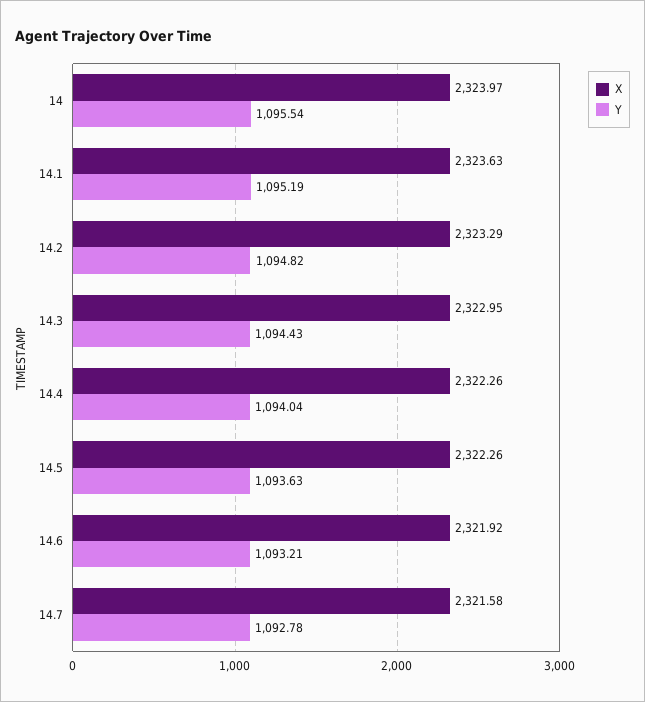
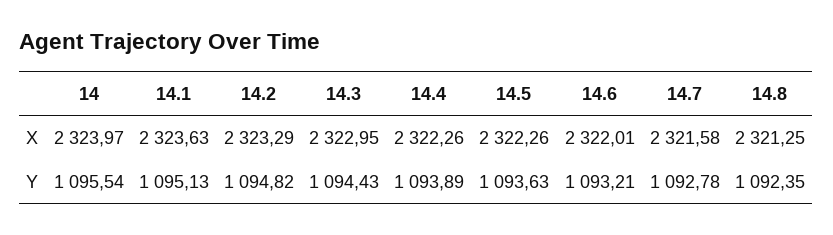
  {
    "X": {
      "14": 2323.97,
      "14.1": 2323.63,
      "14.2": 2323.29,
      "14.3": 2322.95,
      "14.4": 2322.26,
      "14.5": 2322.26,
-     "14.6": 2321.92,
+     "14.6": 2322.01,
-     "14.7": 2321.58
+     "14.7": 2321.58,
+     "14.8": 2321.25
    },
    "Y": {
      "14": 1095.54,
-     "14.1": 1095.19,
+     "14.1": 1095.13,
      "14.2": 1094.82,
      "14.3": 1094.43,
-     "14.4": 1094.04,
+     "14.4": 1093.89,
      "14.5": 1093.63,
      "14.6": 1093.21,
-     "14.7": 1092.78
+     "14.7": 1092.78,
+     "14.8": 1092.35
    }
  }

